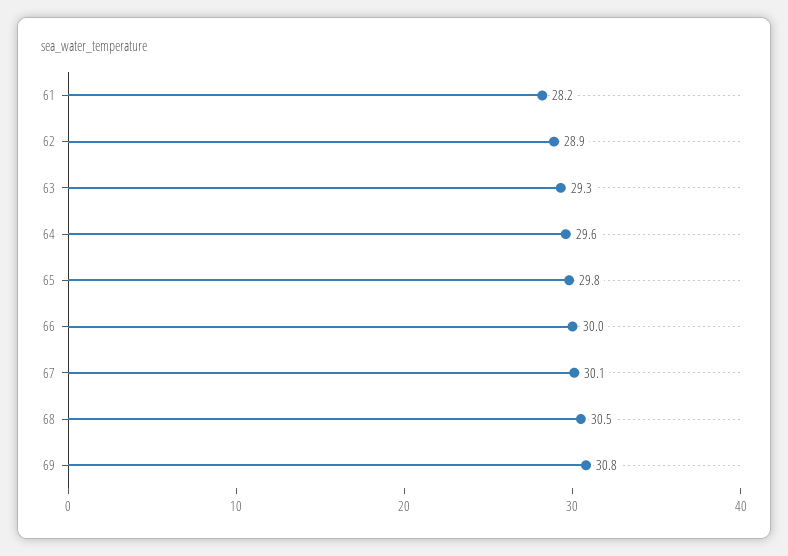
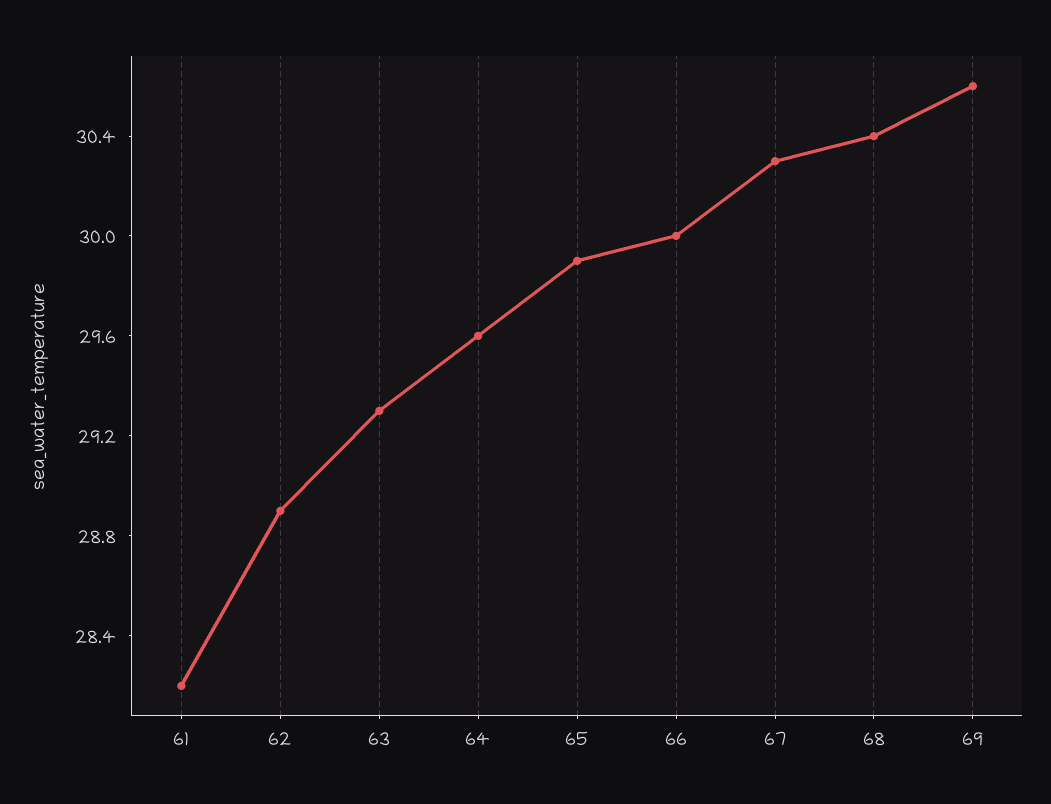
  {
    "61": 28.2,
    "62": 28.9,
    "63": 29.3,
    "64": 29.6,
-   "65": 29.8,
+   "65": 29.9,
    "66": 30,
-   "67": 30.1,
+   "67": 30.3,
-   "68": 30.5,
+   "68": 30.4,
-   "69": 30.8
+   "69": 30.6
  }

